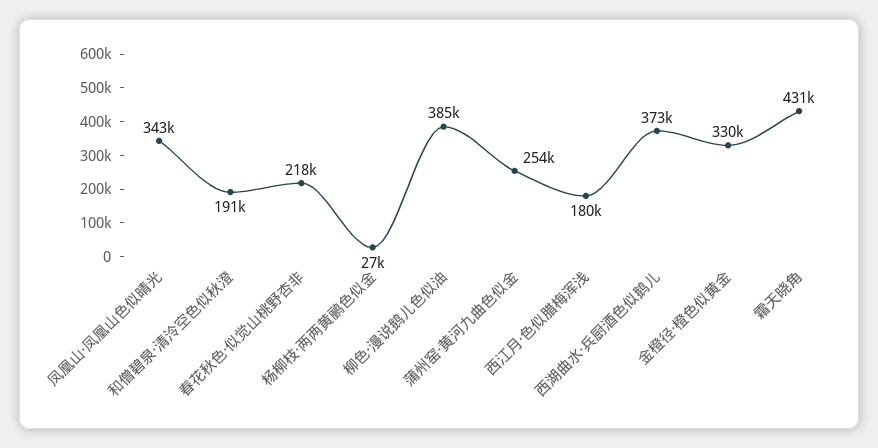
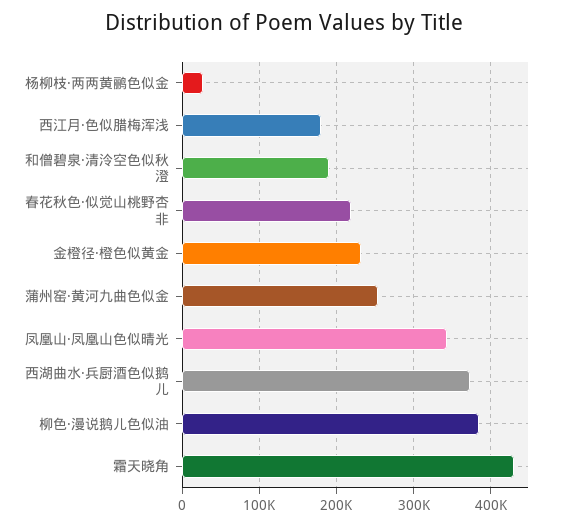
  {
    "凤凰山·凤凰山色似晴光": 343000,
    "和僧碧泉·清泠空色似秋澄": 191000,
    "春花秋色·似觉山桃野杏非": 218000,
    "杨柳枝·两两黄鹂色似金": 27000,
    "柳色·漫说鹅儿色似油": 385000,
    "蒲州窑·黄河九曲色似金": 254000,
    "西江月·色似腊梅浑浅": 180000,
    "西湖曲水·兵厨酒色似鹅儿": 373000,
-   "金橙径·橙色似黄金": 330000,
+   "金橙径·橙色似黄金": 230000,
    "霜天晓角": 431000
  }

